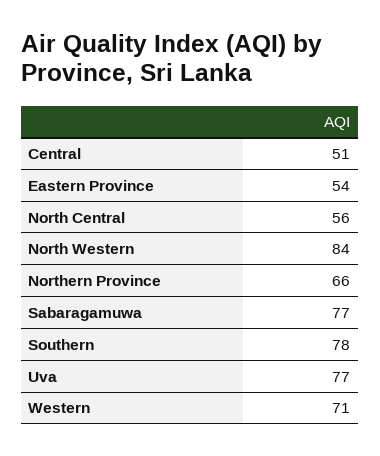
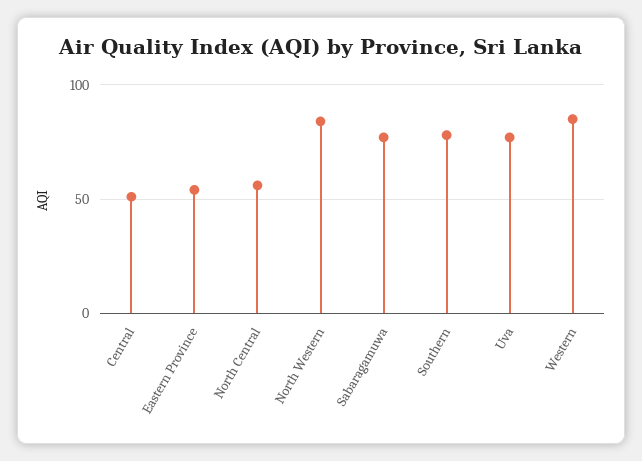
  {
    "Central": 51,
    "Eastern Province": 54,
    "North Central": 56,
    "North Western": 84,
-   "Northern Province": 66,
    "Sabaragamuwa": 77,
    "Southern": 78,
    "Uva": 77,
-   "Western": 71
+   "Western": 85
  }

